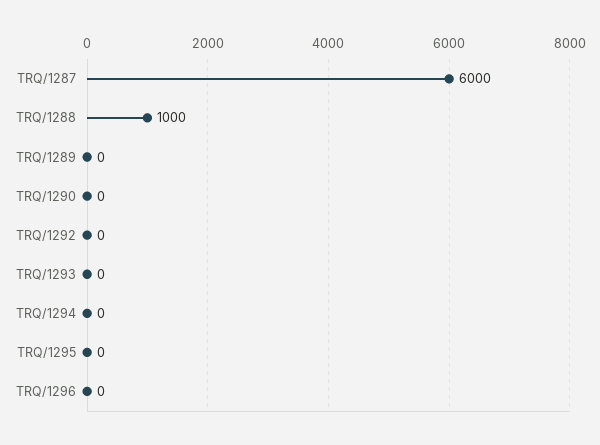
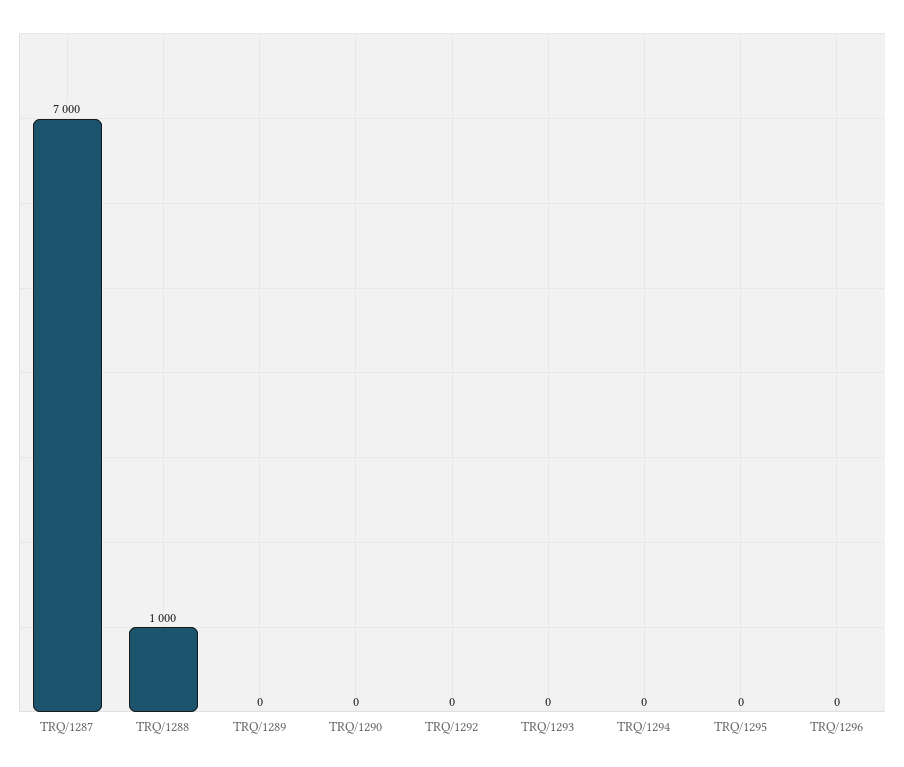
  {
-   "TRQ/1287": 6000,
+   "TRQ/1287": 7000,
    "TRQ/1288": 1000,
    "TRQ/1289": 0,
    "TRQ/1290": 0,
    "TRQ/1292": 0,
    "TRQ/1293": 0,
    "TRQ/1294": 0,
    "TRQ/1295": 0,
    "TRQ/1296": 0
  }

